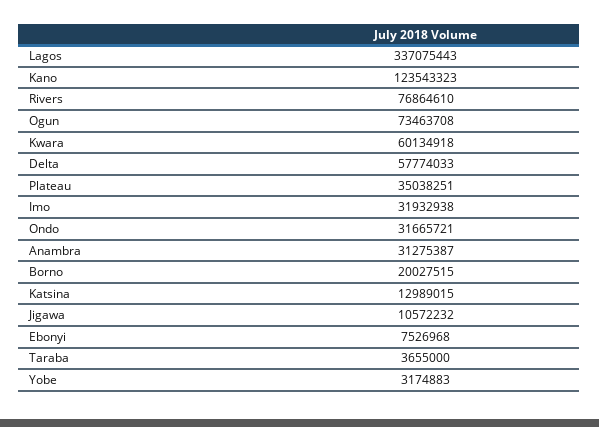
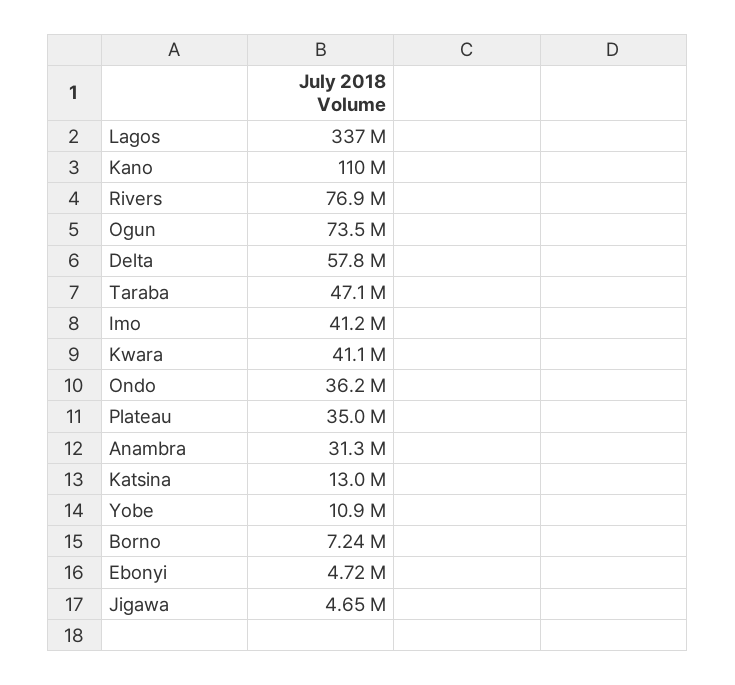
  {
    "Lagos": 337075443,
-   "Kano": 123543323,
+   "Kano": 110000000,
    "Rivers": 76864610,
    "Ogun": 73463708,
-   "Kwara": 60134918,
+   "Kwara": 41100000,
    "Delta": 57774033,
    "Plateau": 35038251,
-   "Imo": 31932938,
+   "Imo": 41200000,
-   "Ondo": 31665721,
+   "Ondo": 36200000,
    "Anambra": 31275387,
-   "Borno": 20027515,
+   "Borno": 7240000,
    "Katsina": 12989015,
-   "Jigawa": 10572232,
+   "Jigawa": 4650000,
-   "Ebonyi": 7526968,
+   "Ebonyi": 4720000,
-   "Taraba": 3655000,
+   "Taraba": 47100000,
-   "Yobe": 3174883
+   "Yobe": 10900000
  }

